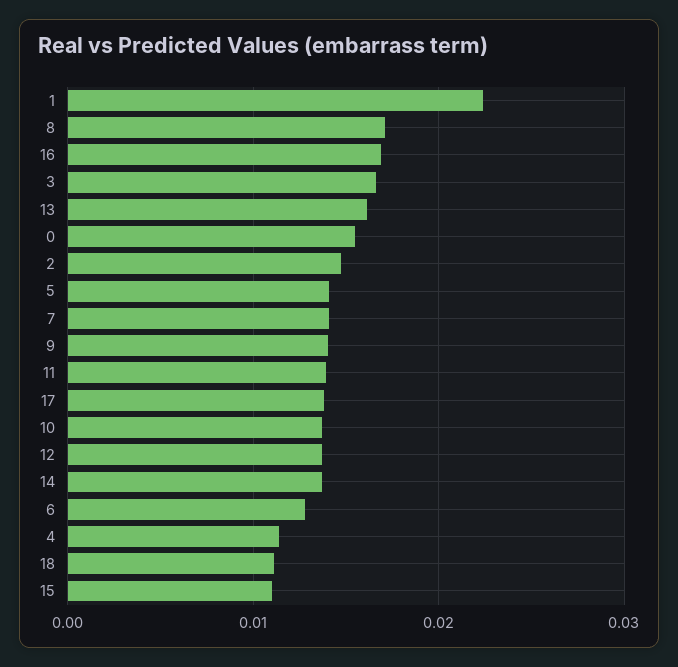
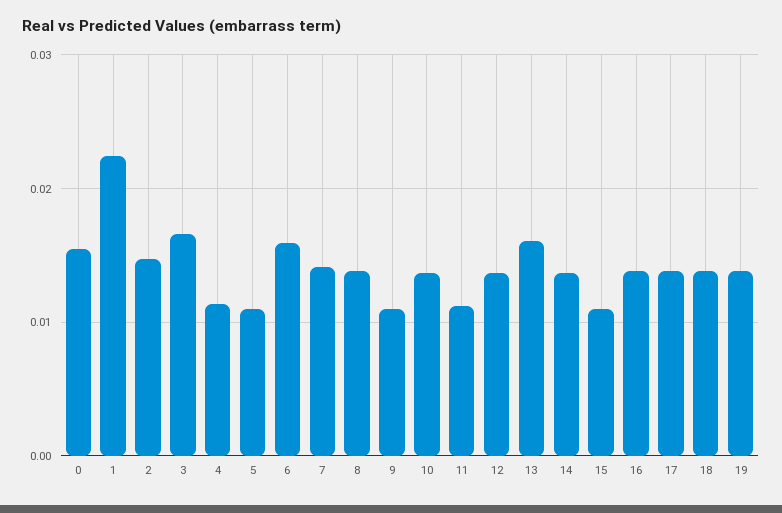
  {
    "1": 0.022,
-   "8": 0.017,
+   "8": 0.014,
-   "16": 0.017,
+   "16": 0.014,
    "3": 0.017,
    "13": 0.016,
    "0": 0.016,
    "2": 0.015,
-   "5": 0.014,
+   "5": 0.011,
    "7": 0.014,
-   "9": 0.014,
+   "9": 0.011,
-   "11": 0.014,
+   "11": 0.011,
    "17": 0.014,
    "10": 0.014,
    "12": 0.014,
    "14": 0.014,
-   "6": 0.013,
+   "6": 0.016,
    "4": 0.011,
-   "18": 0.011,
+   "18": 0.014,
-   "15": 0.011
+   "15": 0.011,
+   "19": 0.014
  }

